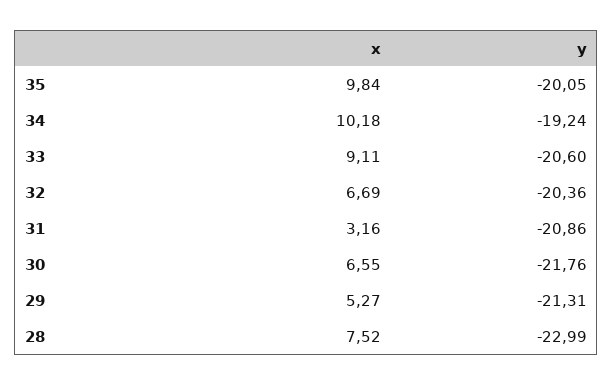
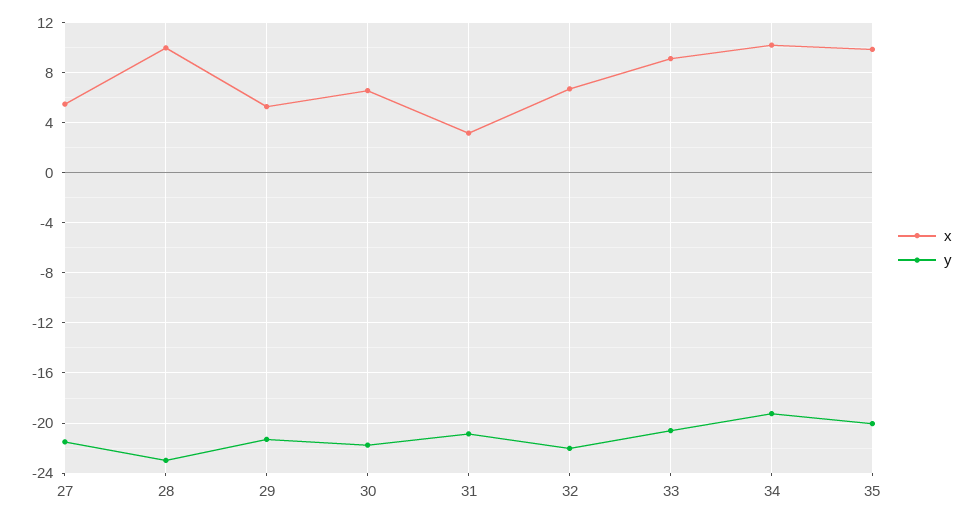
  {
    "x": {
      "35": 9.84,
      "34": 10.18,
      "33": 9.11,
      "32": 6.69,
      "31": 3.16,
      "30": 6.55,
      "29": 5.27,
-     "28": 7.52
+     "28": 10,
+     "27": 5.5
    },
    "y": {
      "35": -20.05,
      "34": -19.24,
      "33": -20.6,
-     "32": -20.36,
+     "32": -22,
      "31": -20.86,
      "30": -21.76,
      "29": -21.31,
-     "28": -22.99
+     "28": -22.99,
+     "27": -21.5
    }
  }

